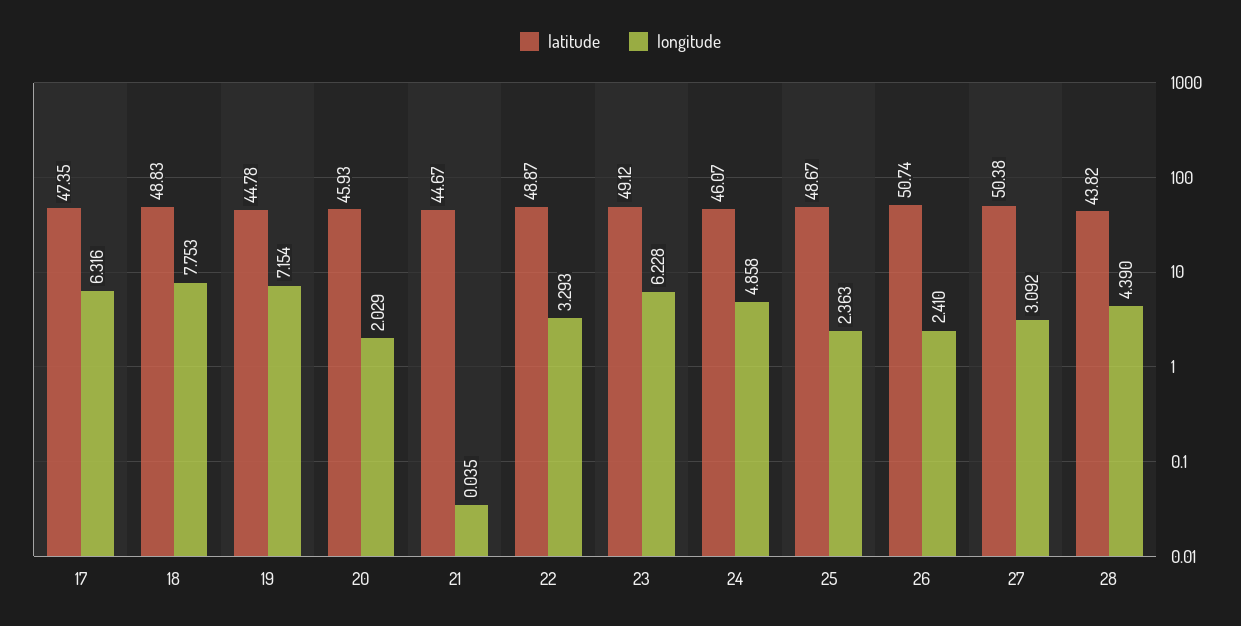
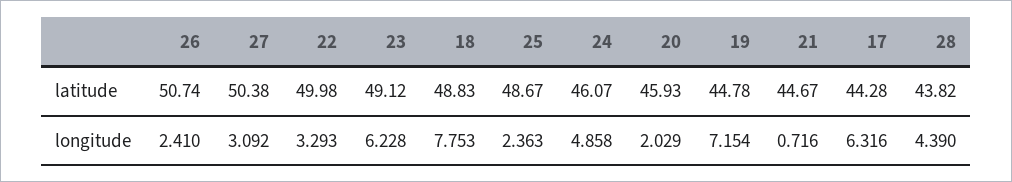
  {
    "latitude": {
-     "17": 47.35,
+     "17": 44.28,
      "18": 48.83,
      "19": 44.78,
      "20": 45.93,
      "21": 44.67,
-     "22": 48.87,
+     "22": 49.98,
      "23": 49.12,
      "24": 46.07,
      "25": 48.67,
      "26": 50.74,
      "27": 50.38,
      "28": 43.82
    },
    "longitude": {
      "17": 6.316,
      "18": 7.753,
      "19": 7.154,
      "20": 2.029,
-     "21": 0.035,
+     "21": 0.716,
      "22": 3.293,
      "23": 6.228,
      "24": 4.858,
      "25": 2.363,
      "26": 2.41,
      "27": 3.092,
      "28": 4.39
    }
  }

